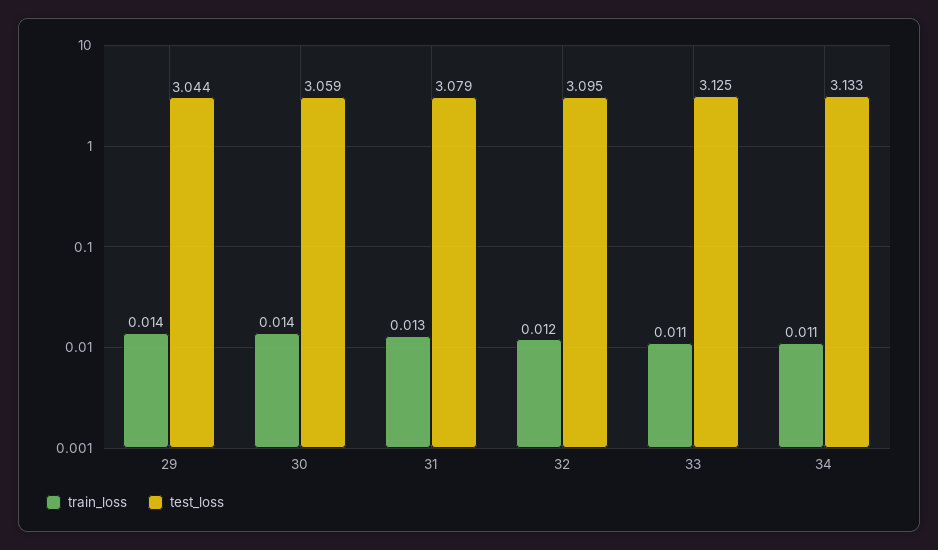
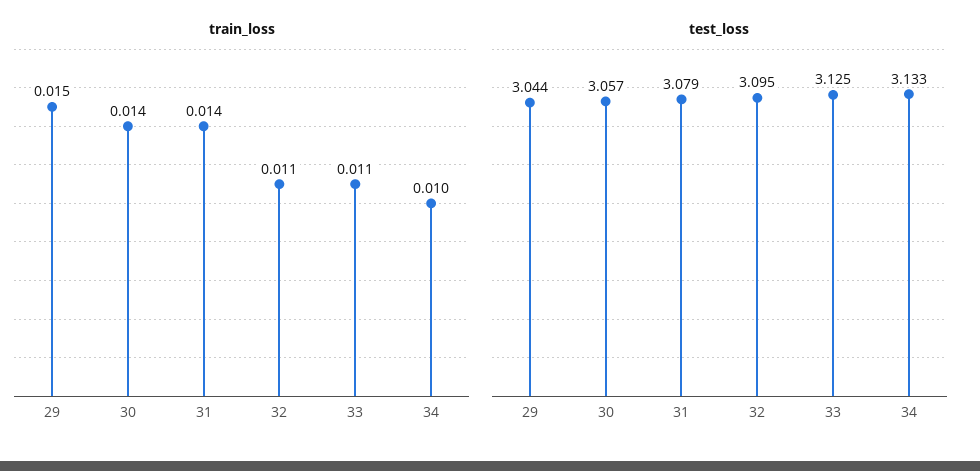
  {
    "train_loss": {
-     "29": 0.014,
+     "29": 0.015,
      "30": 0.014,
-     "31": 0.013,
+     "31": 0.014,
-     "32": 0.012,
+     "32": 0.011,
      "33": 0.011,
-     "34": 0.011
+     "34": 0.01
    },
    "test_loss": {
      "29": 3.044,
-     "30": 3.059,
+     "30": 3.057,
      "31": 3.079,
      "32": 3.095,
      "33": 3.125,
      "34": 3.133
    }
  }

